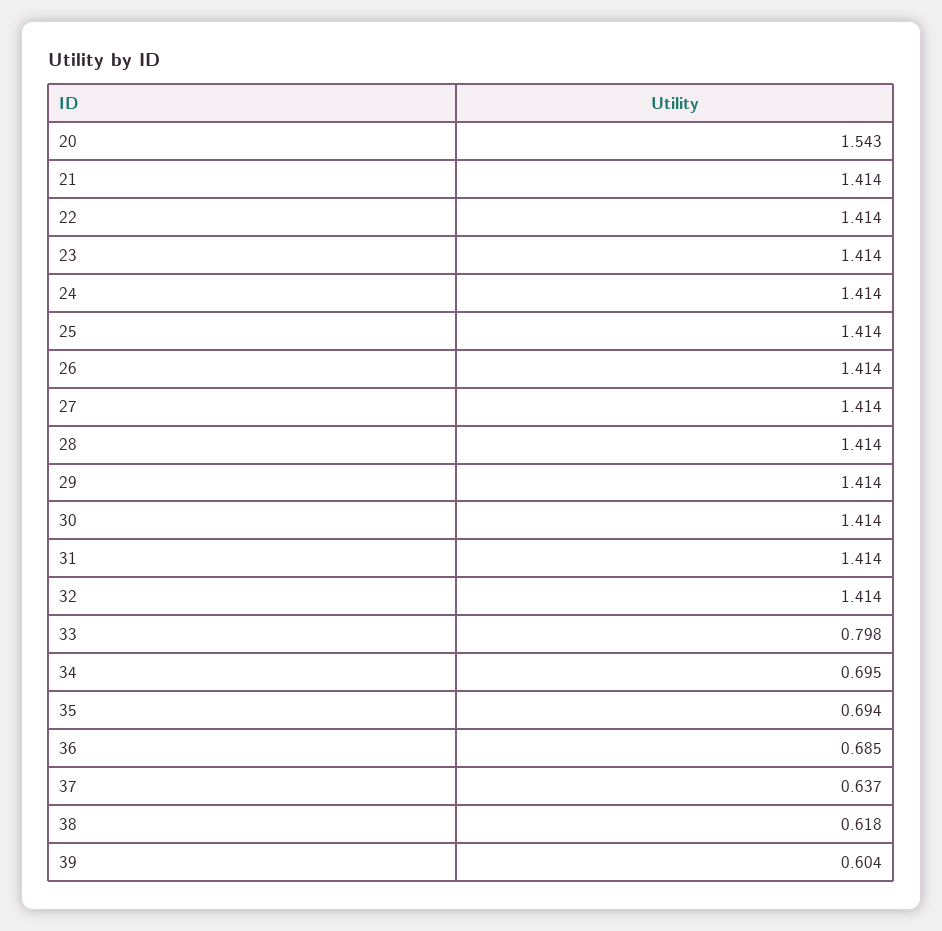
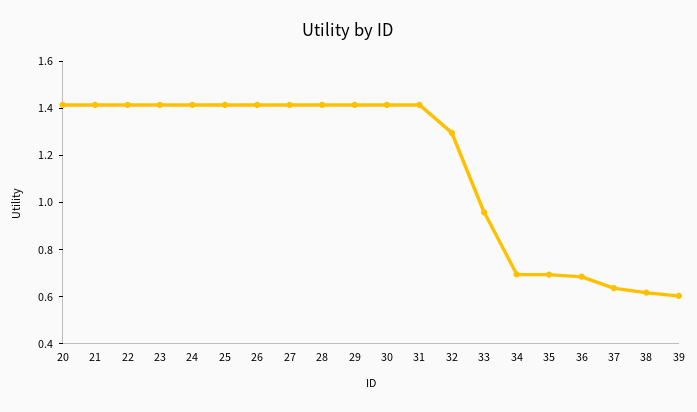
  {
-   "20": 1.543,
+   "20": 1.4,
    "21": 1.414,
    "22": 1.414,
    "23": 1.414,
    "24": 1.414,
    "25": 1.414,
    "26": 1.414,
    "27": 1.414,
    "28": 1.414,
    "29": 1.414,
    "30": 1.414,
    "31": 1.414,
-   "32": 1.414,
+   "32": 1.3,
-   "33": 0.798,
+   "33": 0.95,
    "34": 0.695,
    "35": 0.694,
    "36": 0.685,
    "37": 0.637,
    "38": 0.618,
    "39": 0.604
  }

